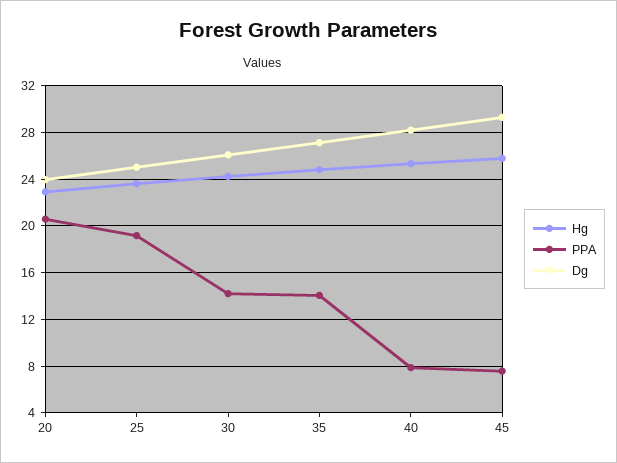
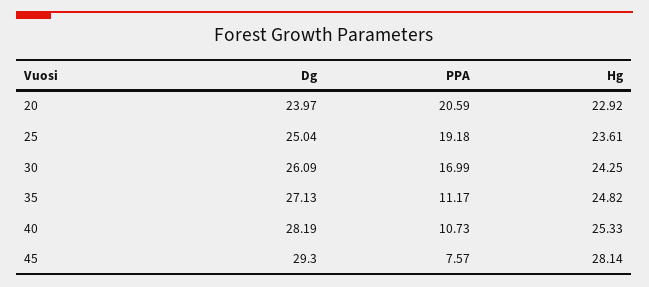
  {
    "Hg": {
      "20": 22.92,
      "25": 23.61,
      "30": 24.25,
      "35": 24.82,
      "40": 25.33,
-     "45": 26
+     "45": 28.14
    },
    "PPA": {
      "20": 20.59,
      "25": 19.18,
-     "30": 14,
+     "30": 16.99,
-     "35": 14,
+     "35": 11.17,
-     "40": 8,
+     "40": 10.73,
      "45": 7.57
    },
    "Dg": {
      "20": 23.97,
      "25": 25.04,
      "30": 26.09,
      "35": 27.13,
      "40": 28.19,
      "45": 29.3
    }
  }

